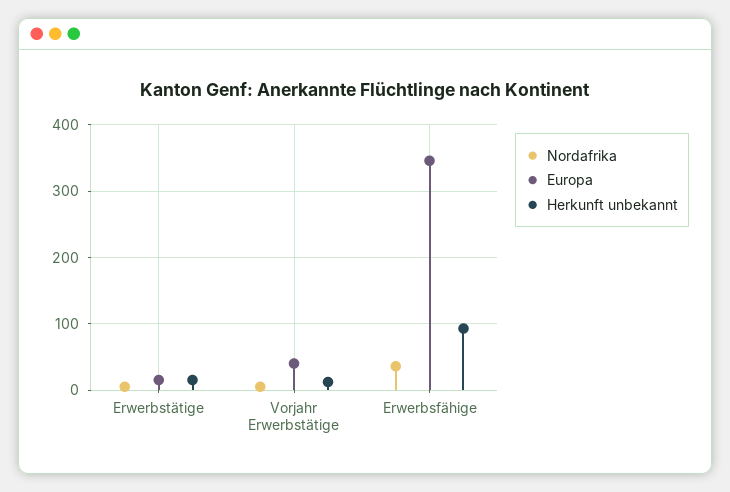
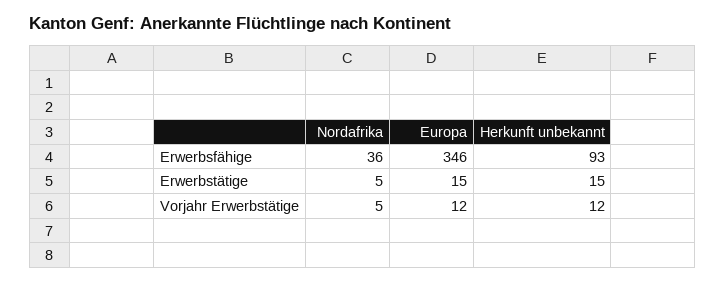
  {
    "Nordafrika": {
      "Erwerbstätige": 5,
      "Vorjahr Erwerbstätige": 5,
      "Erwerbsfähige": 36
    },
    "Europa": {
      "Erwerbstätige": 15,
-     "Vorjahr Erwerbstätige": 40,
+     "Vorjahr Erwerbstätige": 12,
      "Erwerbsfähige": 346
    },
    "Herkunft unbekannt": {
      "Erwerbstätige": 15,
      "Vorjahr Erwerbstätige": 12,
      "Erwerbsfähige": 93
    }
  }

